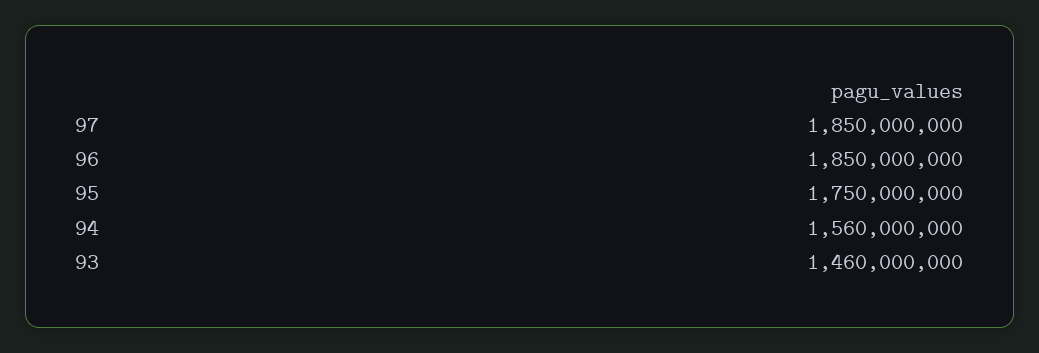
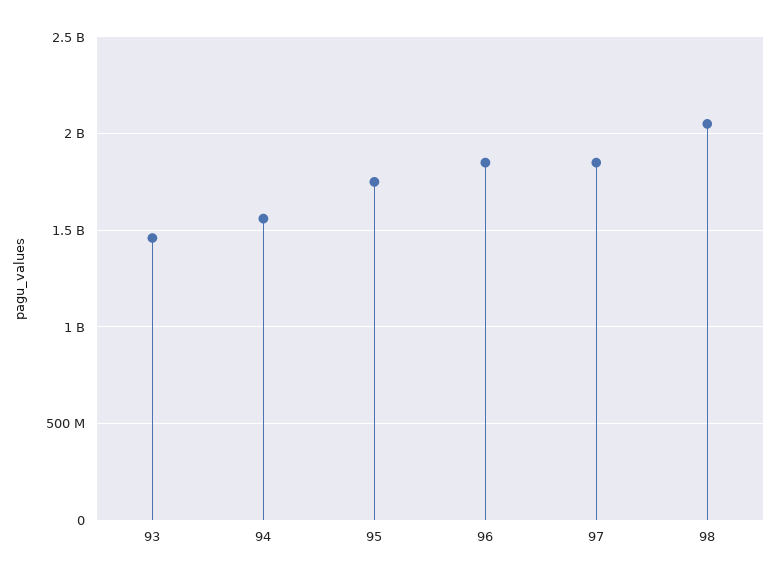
  {
    "97": 1850000000,
    "96": 1850000000,
    "95": 1750000000,
    "94": 1560000000,
-   "93": 1460000000
+   "93": 1460000000,
+   "98": 2050000000
  }

